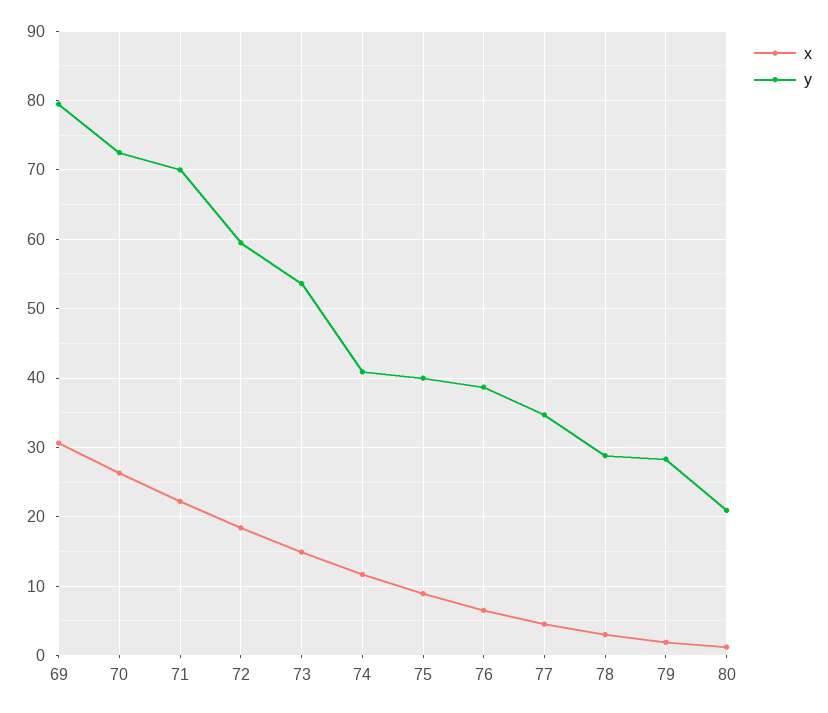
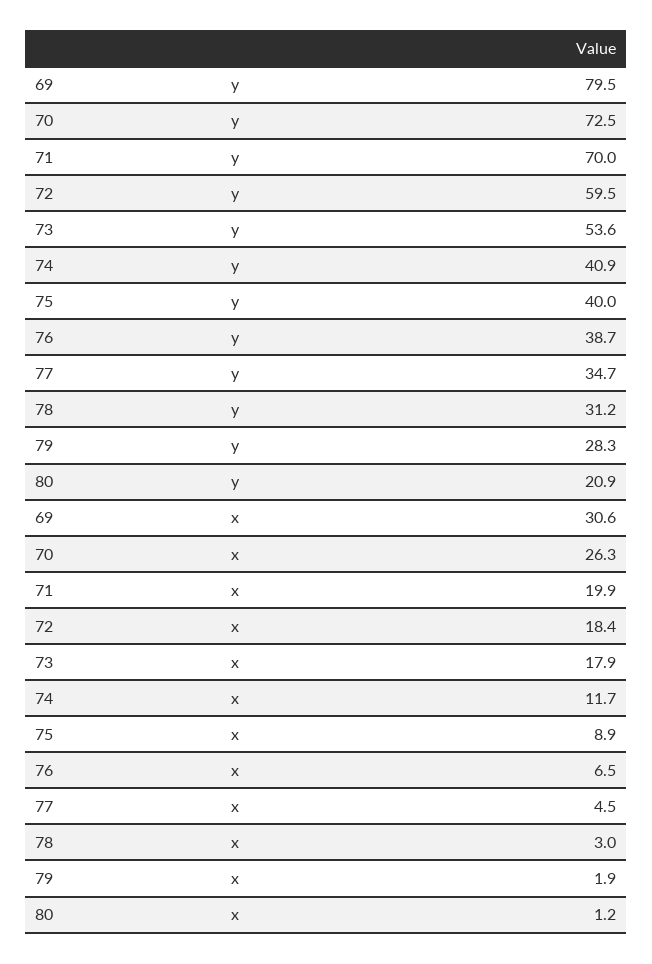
  {
    "x": {
      "69": 30.6,
      "70": 26.3,
-     "71": 22,
+     "71": 19.9,
      "72": 18.4,
-     "73": 15,
+     "73": 17.9,
      "74": 11.7,
      "75": 8.9,
      "76": 6.5,
      "77": 4.5,
      "78": 3,
      "79": 1.9,
      "80": 1.2
    },
    "y": {
      "69": 79.5,
      "70": 72.5,
      "71": 70,
      "72": 59.5,
      "73": 53.6,
      "74": 40.9,
      "75": 40,
      "76": 38.7,
      "77": 34.7,
-     "78": 29,
+     "78": 31.2,
      "79": 28.3,
      "80": 20.9
    }
  }

